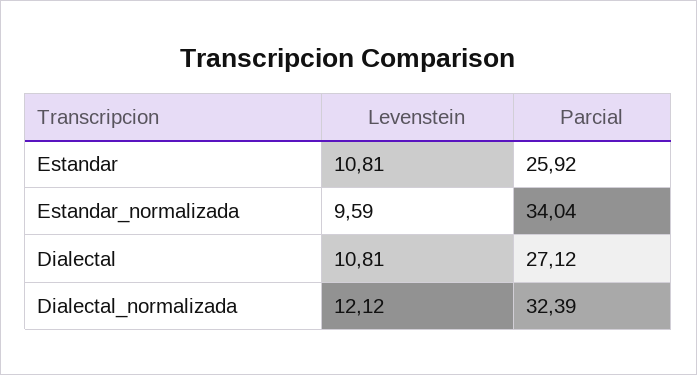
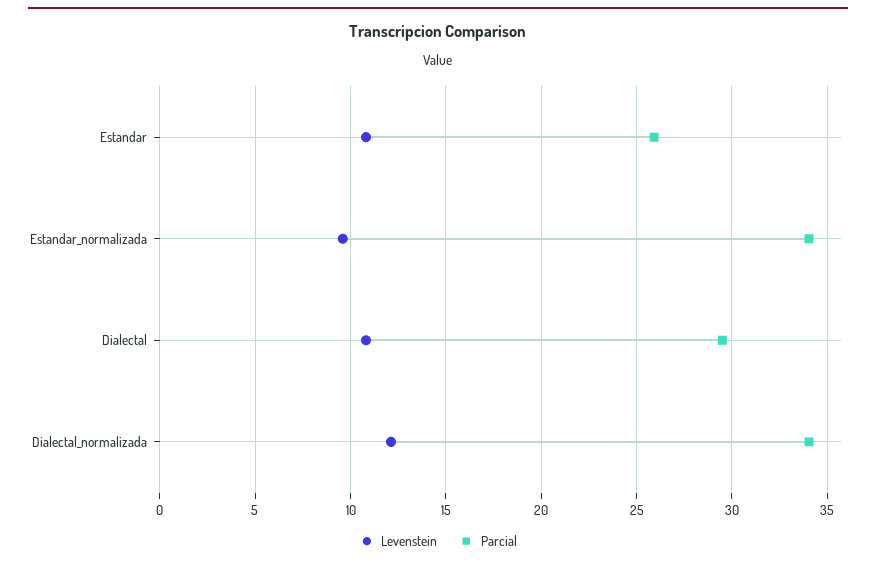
  {
    "Levenstein": {
      "Estandar": 10.81,
      "Estandar_normalizada": 9.59,
      "Dialectal": 10.81,
      "Dialectal_normalizada": 12.12
    },
    "Parcial": {
      "Estandar": 25.92,
      "Estandar_normalizada": 34.04,
-     "Dialectal": 27.12,
+     "Dialectal": 29.5,
-     "Dialectal_normalizada": 32.39
+     "Dialectal_normalizada": 34
    }
  }

